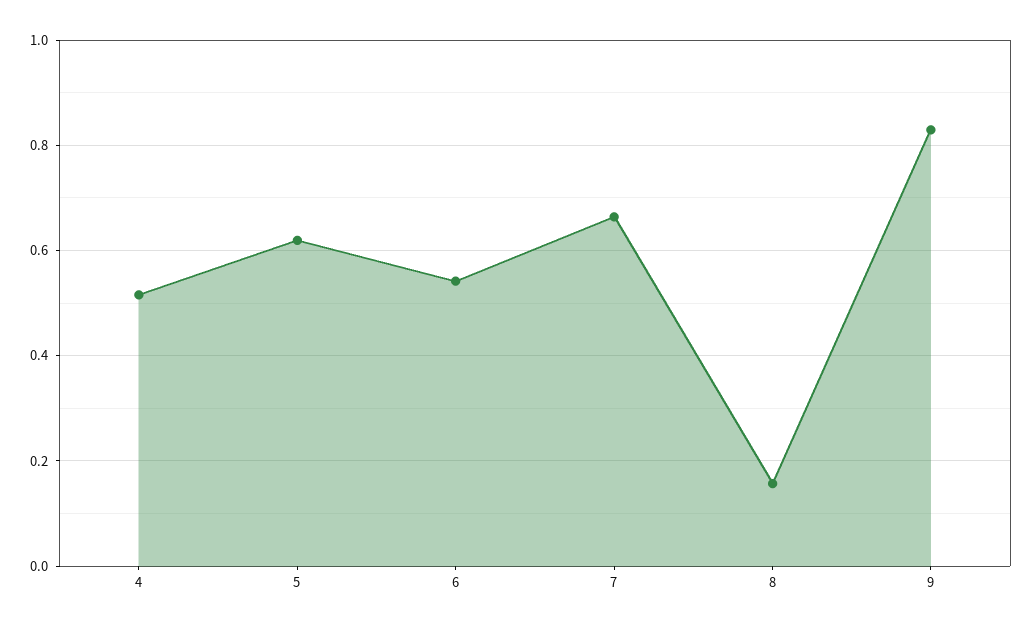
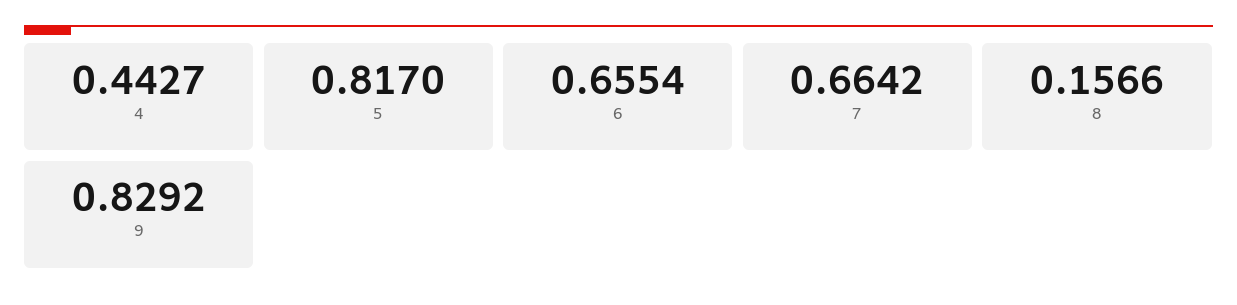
  {
-   "4": 0.52,
+   "4": 0.4427,
-   "5": 0.62,
+   "5": 0.817,
-   "6": 0.54,
+   "6": 0.6554,
    "7": 0.6642,
    "8": 0.1566,
    "9": 0.8292
  }

